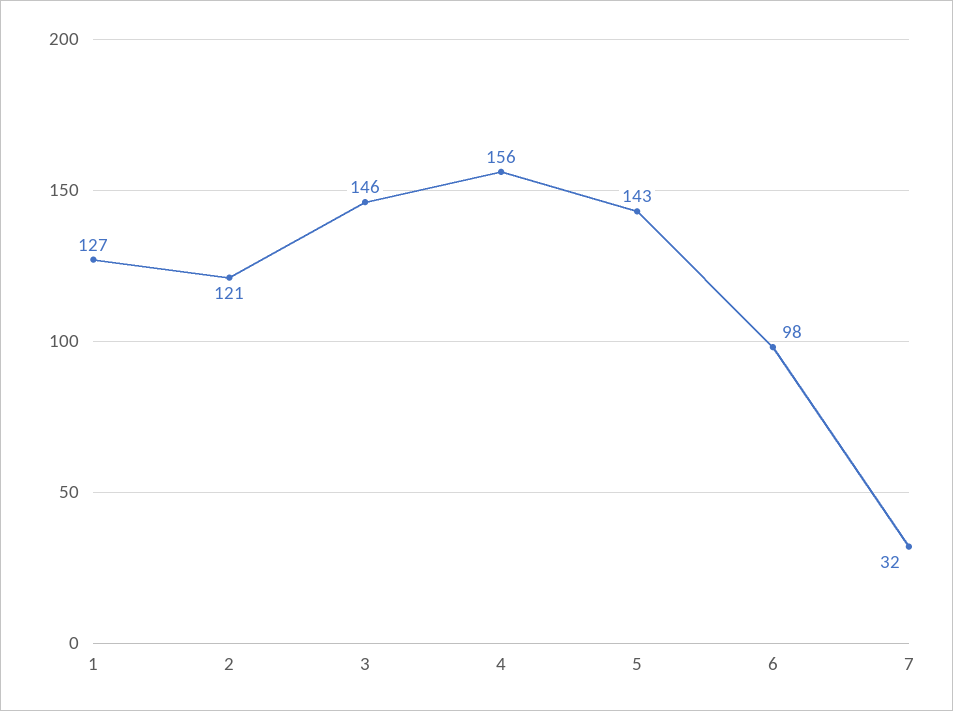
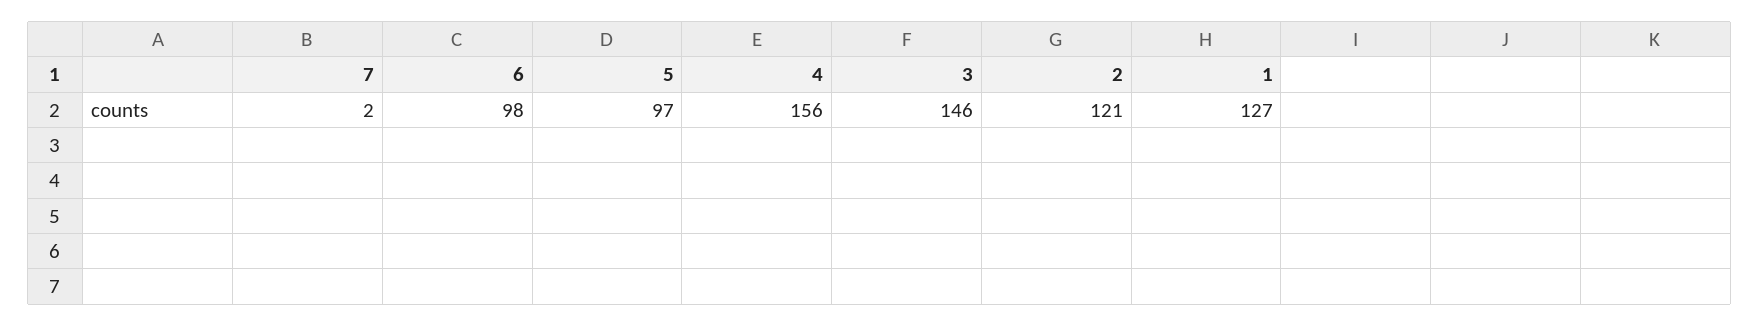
  {
    "1": 127,
    "2": 121,
    "3": 146,
    "4": 156,
-   "5": 143,
+   "5": 97,
    "6": 98,
-   "7": 32
+   "7": 2
  }

